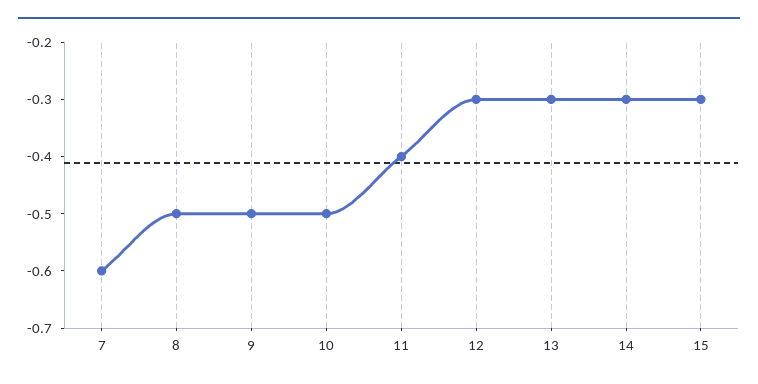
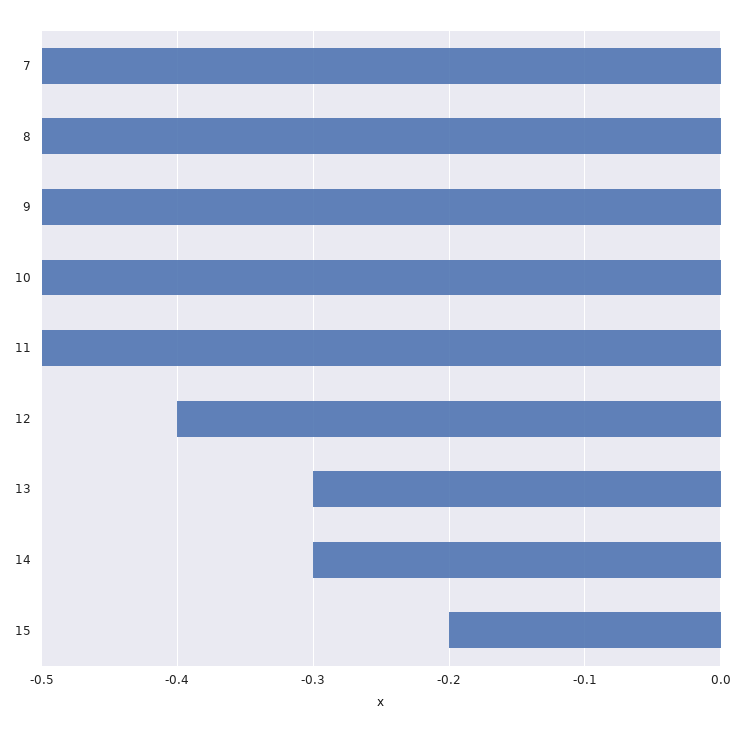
  {
-   "7": -0.6,
+   "7": -0.5,
    "8": -0.5,
    "9": -0.5,
    "10": -0.5,
-   "11": -0.4,
+   "11": -0.5,
-   "12": -0.3,
+   "12": -0.4,
    "13": -0.3,
    "14": -0.3,
-   "15": -0.3
+   "15": -0.2
  }

